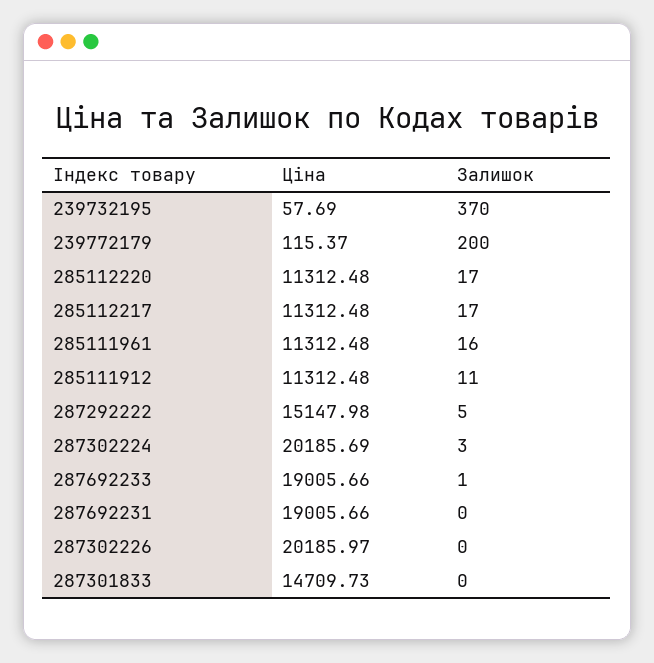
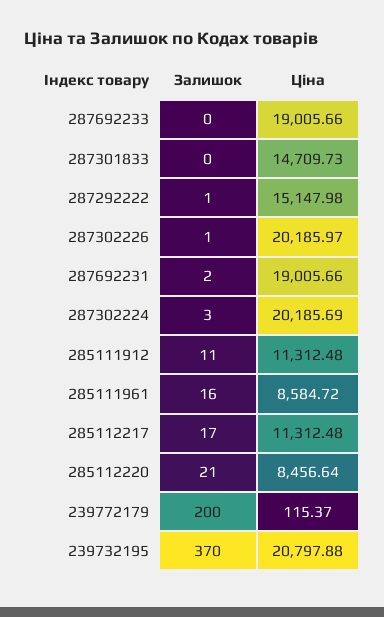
  {
    "Ціна": {
-     "239732195": 57.69,
+     "239732195": 20797.88,
      "239772179": 115.37,
-     "285112220": 11312.48,
+     "285112220": 8456.64,
      "285112217": 11312.48,
-     "285111961": 11312.48,
+     "285111961": 8584.72,
      "285111912": 11312.48,
      "287292222": 15147.98,
      "287302224": 20185.69,
      "287692233": 19005.66,
      "287692231": 19005.66,
      "287302226": 20185.97,
      "287301833": 14709.73
    },
    "Залишок": {
      "239732195": 370,
      "239772179": 200,
-     "285112220": 17,
+     "285112220": 21,
      "285112217": 17,
      "285111961": 16,
      "285111912": 11,
-     "287292222": 5,
+     "287292222": 1,
      "287302224": 3,
-     "287692233": 1,
+     "287692233": 0,
-     "287692231": 0,
+     "287692231": 2,
-     "287302226": 0,
+     "287302226": 1,
      "287301833": 0
    }
  }

